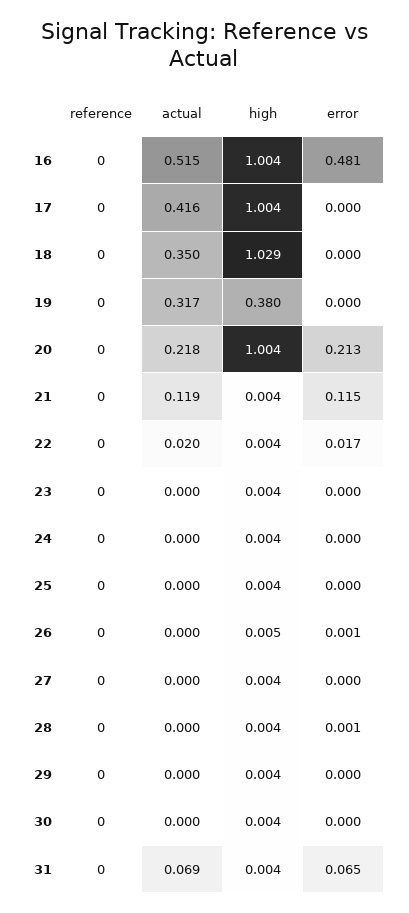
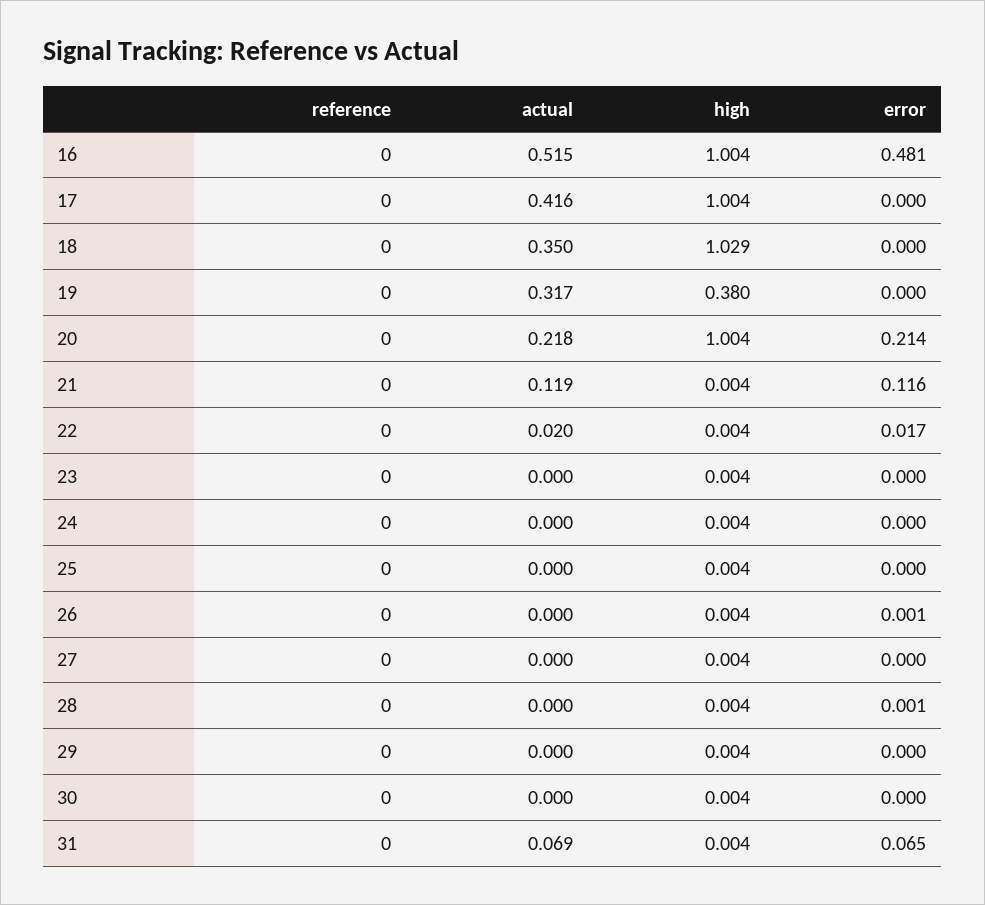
  {
    "reference": {
      "16": 0,
      "17": 0,
      "18": 0,
      "19": 0,
      "20": 0,
      "21": 0,
      "22": 0,
      "23": 0,
      "24": 0,
      "25": 0,
      "26": 0,
      "27": 0,
      "28": 0,
      "29": 0,
      "30": 0,
      "31": 0
    },
    "actual": {
      "16": 0.515,
      "17": 0.416,
      "18": 0.35,
      "19": 0.317,
      "20": 0.218,
      "21": 0.119,
      "22": 0.02,
      "23": 0,
      "24": 0,
      "25": 0,
      "26": 0,
      "27": 0,
      "28": 0,
      "29": 0,
      "30": 0,
      "31": 0.069
    },
    "high": {
      "16": 1.004,
      "17": 1.004,
      "18": 1.029,
      "19": 0.38,
      "20": 1.004,
      "21": 0.004,
      "22": 0.004,
      "23": 0.004,
      "24": 0.004,
      "25": 0.004,
-     "26": 0.005,
+     "26": 0.004,
      "27": 0.004,
      "28": 0.004,
      "29": 0.004,
      "30": 0.004,
      "31": 0.004
    },
    "error": {
      "16": 0.481,
      "17": 0,
      "18": 0,
      "19": 0,
-     "20": 0.213,
+     "20": 0.214,
-     "21": 0.115,
+     "21": 0.116,
      "22": 0.017,
      "23": 0,
      "24": 0,
      "25": 0,
      "26": 0.001,
      "27": 0,
      "28": 0.001,
      "29": 0,
      "30": 0,
      "31": 0.065
    }
  }

